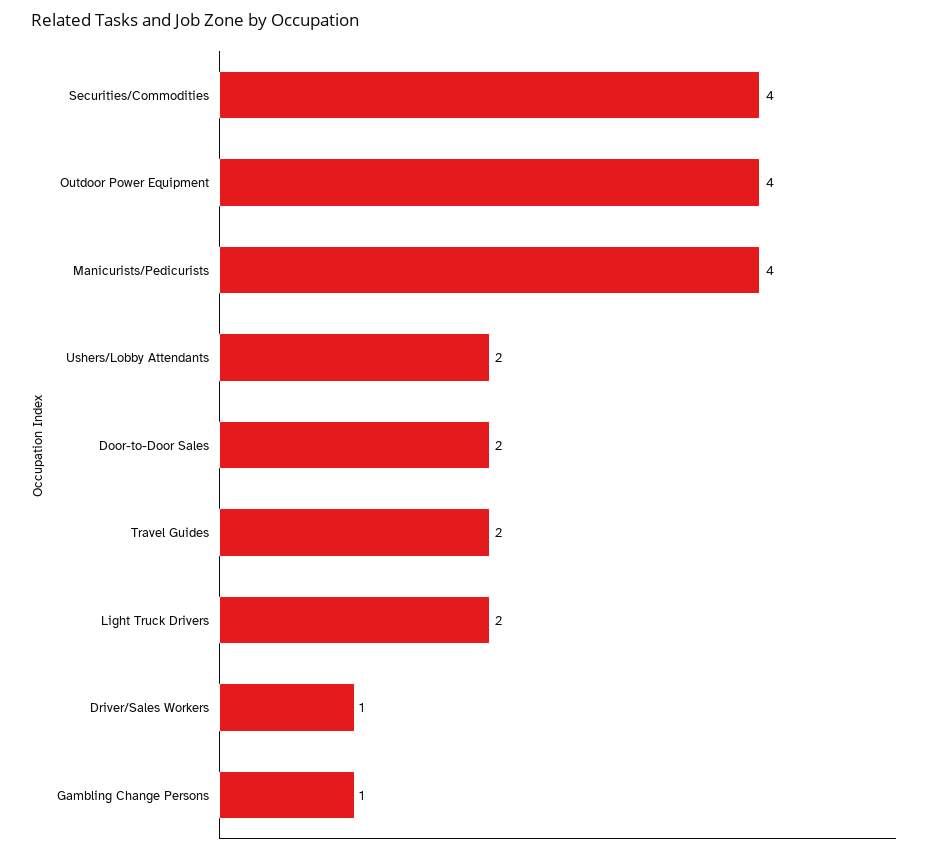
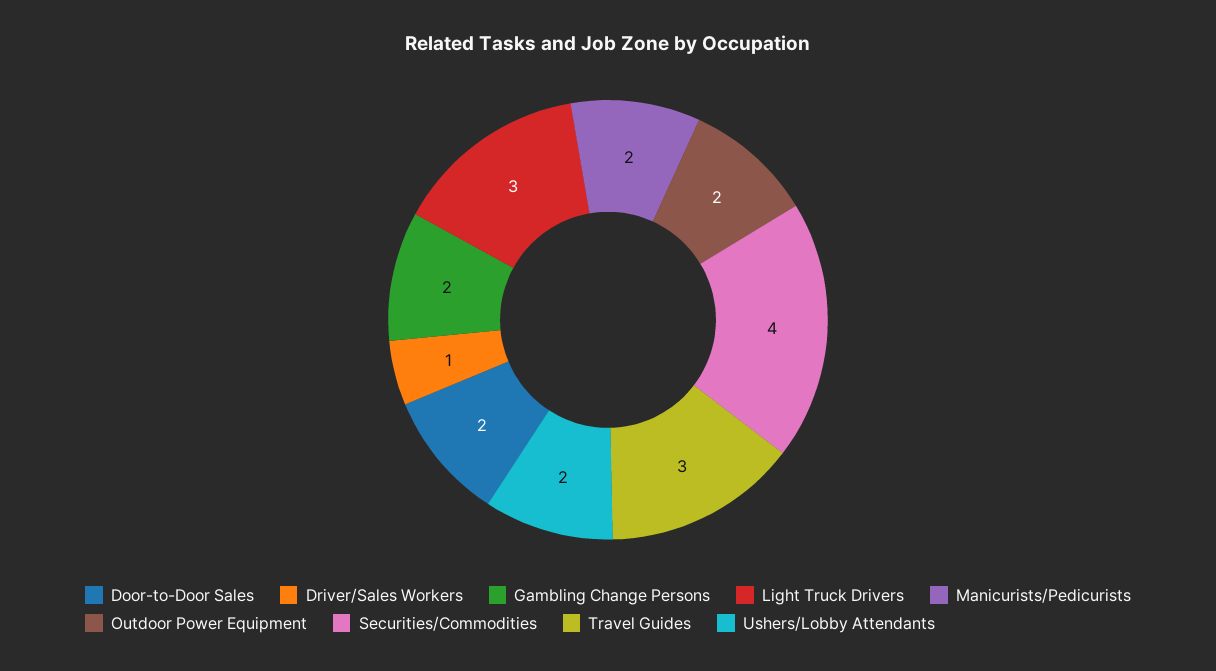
  {
    "Securities/Commodities": 4,
-   "Outdoor Power Equipment": 4,
+   "Outdoor Power Equipment": 2,
-   "Manicurists/Pedicurists": 4,
+   "Manicurists/Pedicurists": 2,
    "Ushers/Lobby Attendants": 2,
    "Door-to-Door Sales": 2,
-   "Travel Guides": 2,
+   "Travel Guides": 3,
-   "Light Truck Drivers": 2,
+   "Light Truck Drivers": 3,
    "Driver/Sales Workers": 1,
-   "Gambling Change Persons": 1
+   "Gambling Change Persons": 2
  }

